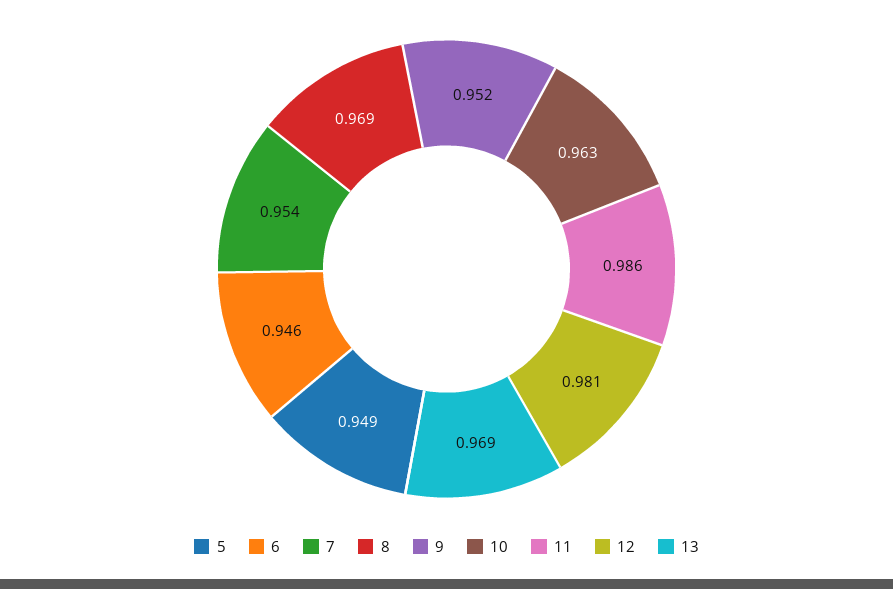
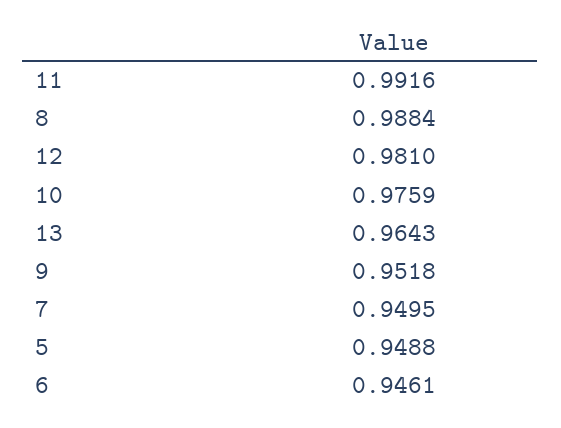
  {
    "5": 0.9488,
    "6": 0.9461,
-   "7": 0.954,
+   "7": 0.9495,
-   "8": 0.969,
+   "8": 0.9884,
    "9": 0.9518,
-   "10": 0.963,
+   "10": 0.9759,
-   "11": 0.986,
+   "11": 0.9916,
    "12": 0.981,
-   "13": 0.969
+   "13": 0.9643
  }

